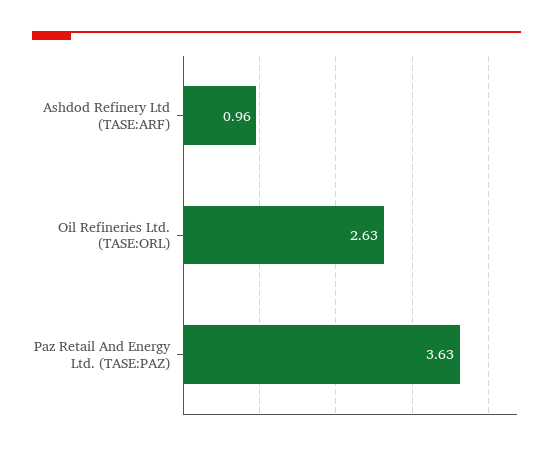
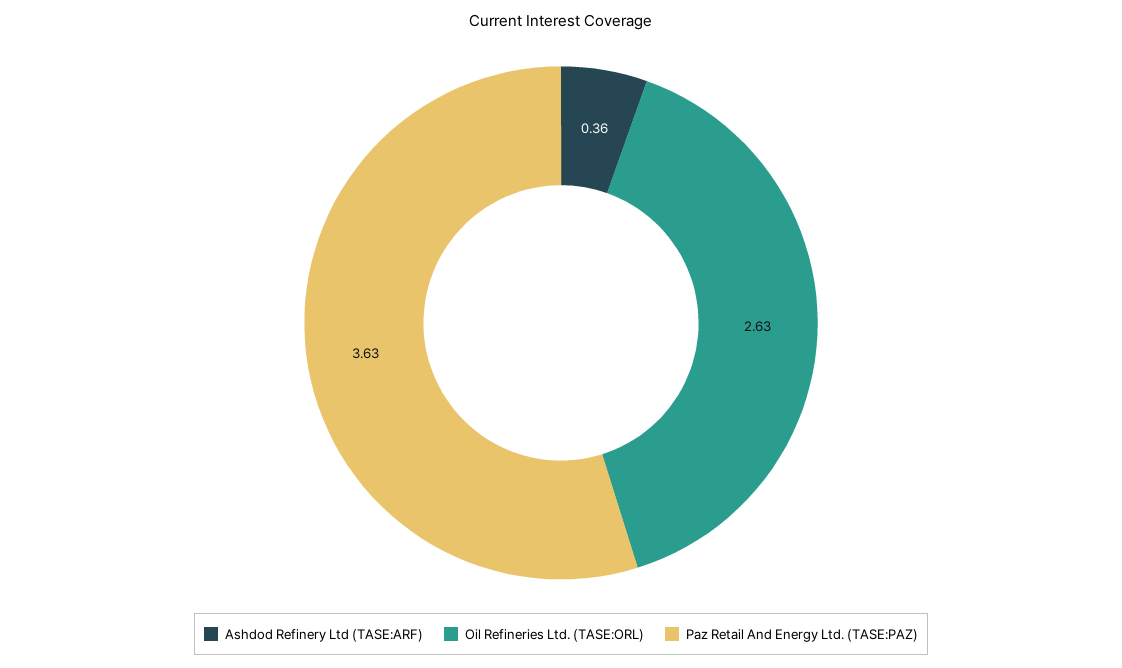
  {
-   "Ashdod Refinery Ltd (TASE:ARF)": 0.96,
+   "Ashdod Refinery Ltd (TASE:ARF)": 0.36,
    "Oil Refineries Ltd. (TASE:ORL)": 2.63,
    "Paz Retail And Energy Ltd. (TASE:PAZ)": 3.63
  }

